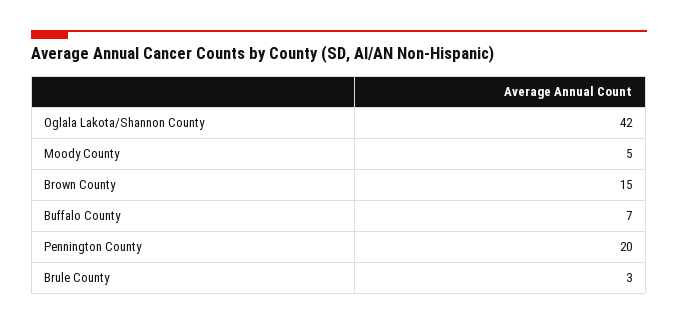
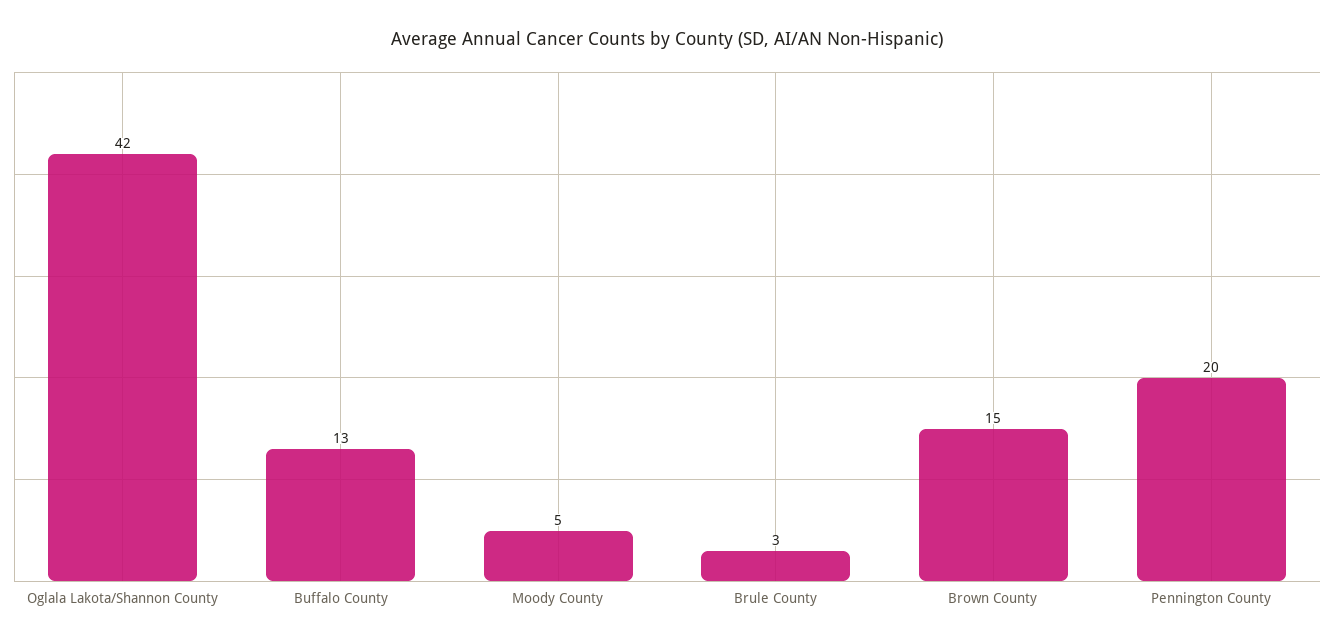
  {
    "Oglala Lakota/Shannon County": 42,
    "Moody County": 5,
    "Brown County": 15,
-   "Buffalo County": 7,
+   "Buffalo County": 13,
    "Pennington County": 20,
    "Brule County": 3
  }

